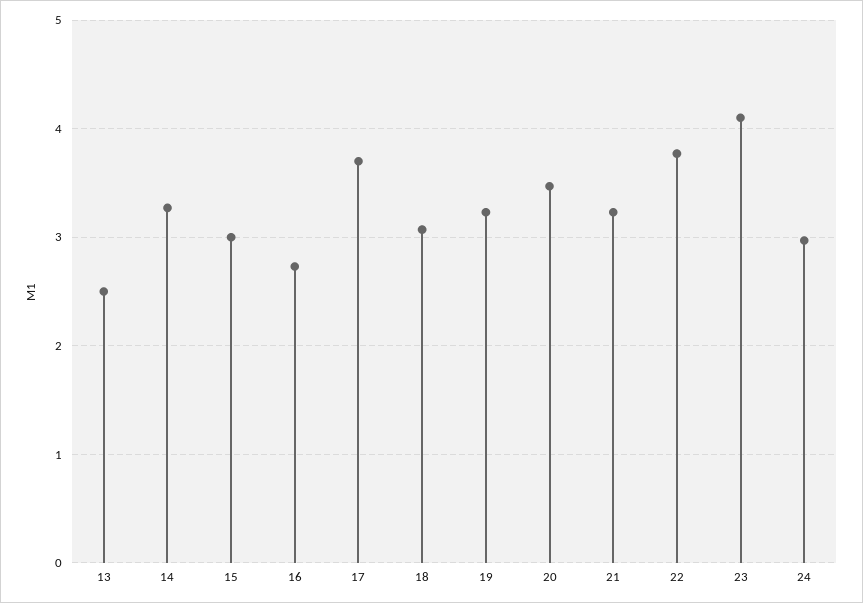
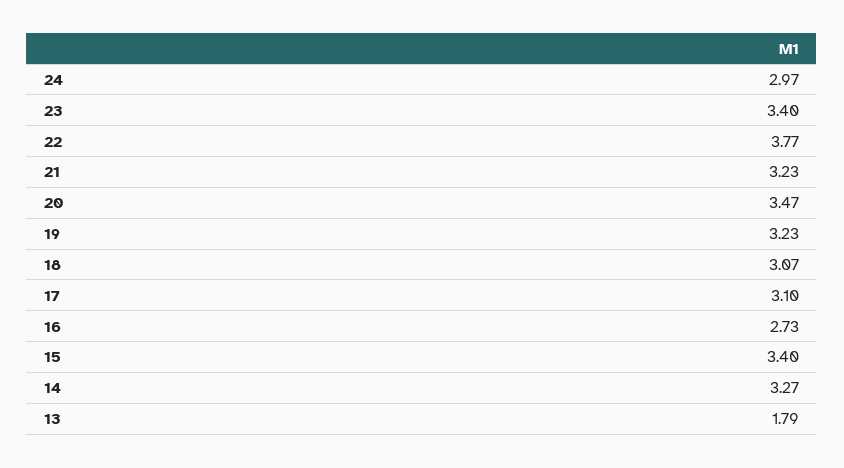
  {
-   "13": 2.5,
+   "13": 1.79,
    "14": 3.27,
-   "15": 3,
+   "15": 3.4,
    "16": 2.73,
-   "17": 3.7,
+   "17": 3.1,
    "18": 3.07,
    "19": 3.23,
    "20": 3.47,
    "21": 3.23,
    "22": 3.77,
-   "23": 4.1,
+   "23": 3.4,
    "24": 2.97
  }

